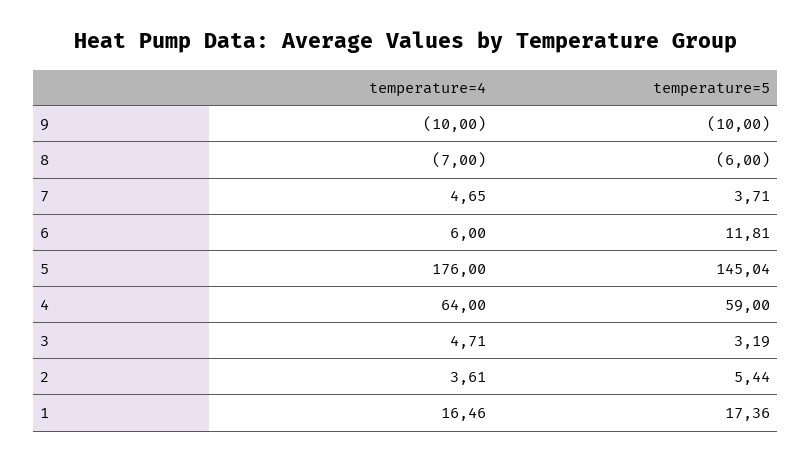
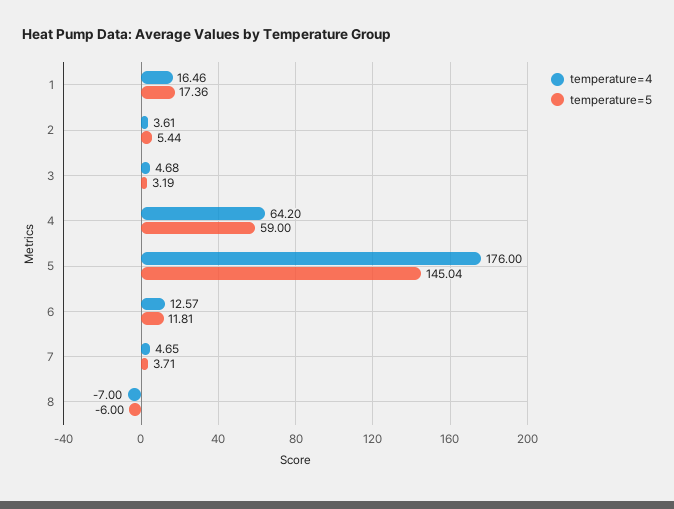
  {
    "temperature=4": {
-     "9": -10,
      "8": -7,
      "7": 4.65,
-     "6": 6,
+     "6": 12.57,
      "5": 176,
-     "4": 64,
+     "4": 64.2,
-     "3": 4.71,
+     "3": 4.68,
      "2": 3.61,
      "1": 16.46
    },
    "temperature=5": {
-     "9": -10,
      "8": -6,
      "7": 3.71,
      "6": 11.81,
      "5": 145.04,
      "4": 59,
      "3": 3.19,
      "2": 5.44,
      "1": 17.36
    }
  }

